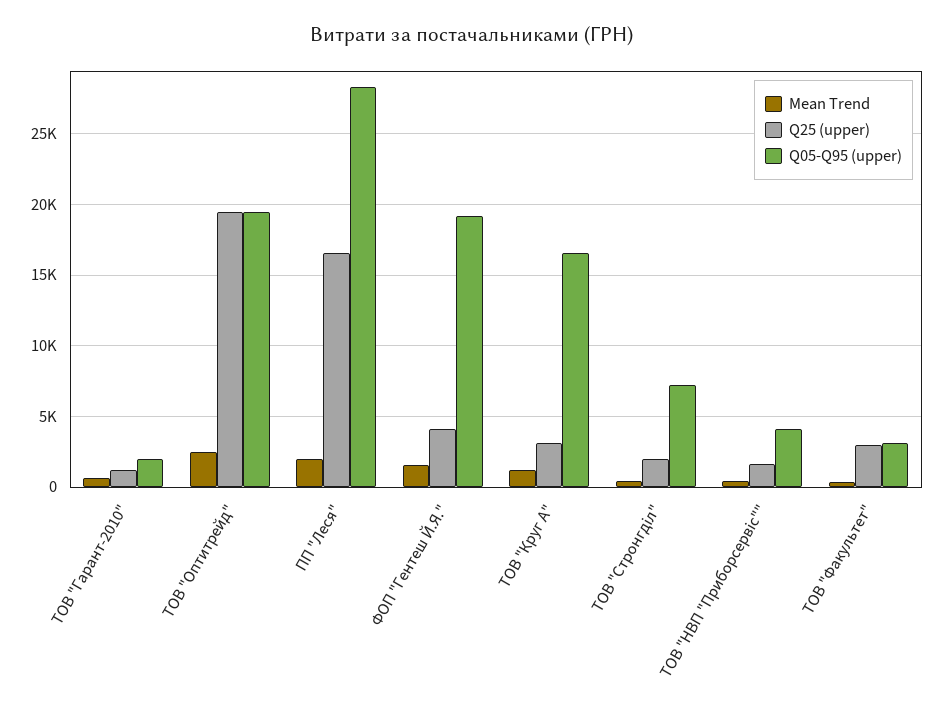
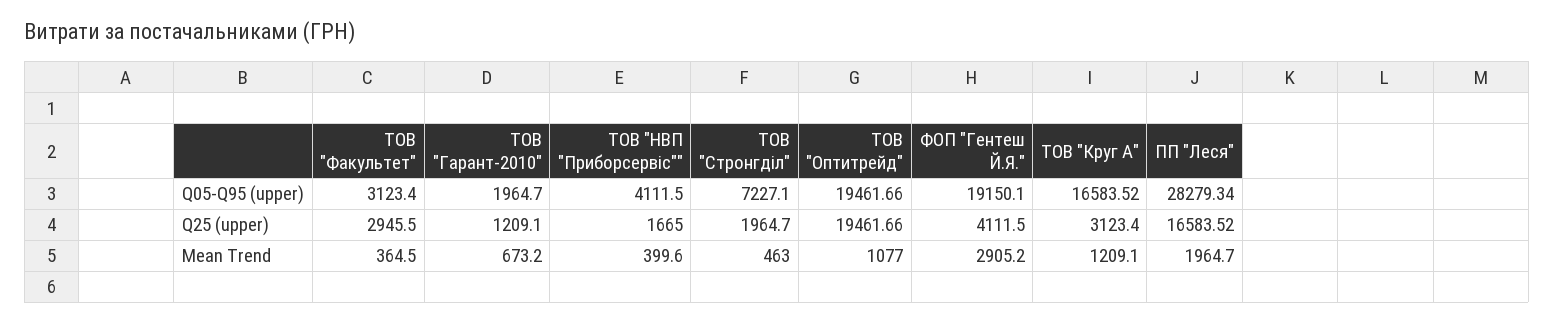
  {
    "Mean Trend": {
      "ТОВ \"Гарант-2010\"": 673.2,
-     "ТОВ \"Оптитрейд\"": 2500,
+     "ТОВ \"Оптитрейд\"": 1077,
      "ПП \"Леся\"": 1964.7,
-     "ФОП \"Гентеш Й.Я.\"": 1500,
+     "ФОП \"Гентеш Й.Я.\"": 2905.2,
      "ТОВ \"Круг А\"": 1209.1,
      "ТОВ \"Стронгділ\"": 463,
      "ТОВ \"НВП \"Приборсервіс\"\"": 399.6,
      "ТОВ \"Факультет\"": 364.5
    },
    "Q25 (upper)": {
      "ТОВ \"Гарант-2010\"": 1209.1,
      "ТОВ \"Оптитрейд\"": 19461.66,
      "ПП \"Леся\"": 16583.52,
      "ФОП \"Гентеш Й.Я.\"": 4111.5,
      "ТОВ \"Круг А\"": 3123.4,
      "ТОВ \"Стронгділ\"": 1964.7,
      "ТОВ \"НВП \"Приборсервіс\"\"": 1665,
      "ТОВ \"Факультет\"": 2945.5
    },
    "Q05-Q95 (upper)": {
      "ТОВ \"Гарант-2010\"": 1964.7,
      "ТОВ \"Оптитрейд\"": 19461.66,
      "ПП \"Леся\"": 28279.34,
      "ФОП \"Гентеш Й.Я.\"": 19150.1,
      "ТОВ \"Круг А\"": 16583.52,
      "ТОВ \"Стронгділ\"": 7227.1,
      "ТОВ \"НВП \"Приборсервіс\"\"": 4111.5,
      "ТОВ \"Факультет\"": 3123.4
    }
  }

